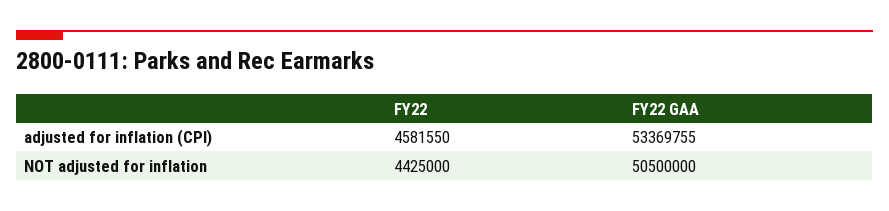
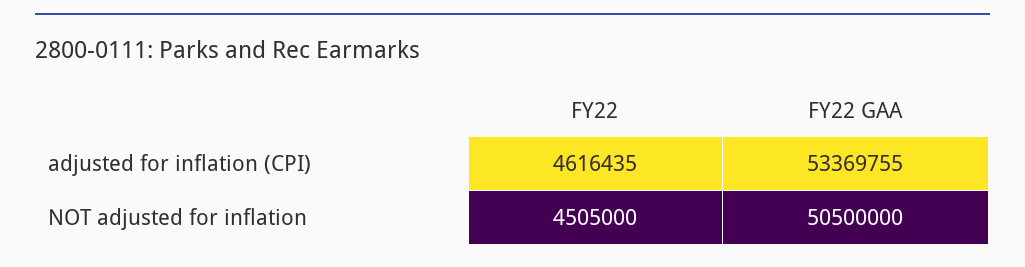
  {
    "FY22": {
-     "adjusted for inflation (CPI)": 4581550,
+     "adjusted for inflation (CPI)": 4616435,
-     "NOT adjusted for inflation": 4425000
+     "NOT adjusted for inflation": 4505000
    },
    "FY22 GAA": {
      "adjusted for inflation (CPI)": 53369755,
      "NOT adjusted for inflation": 50500000
    }
  }

